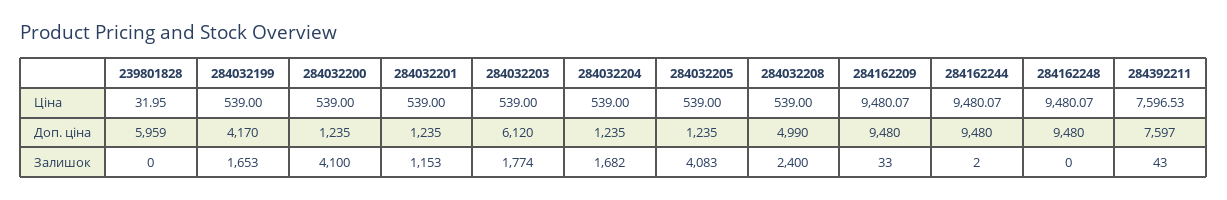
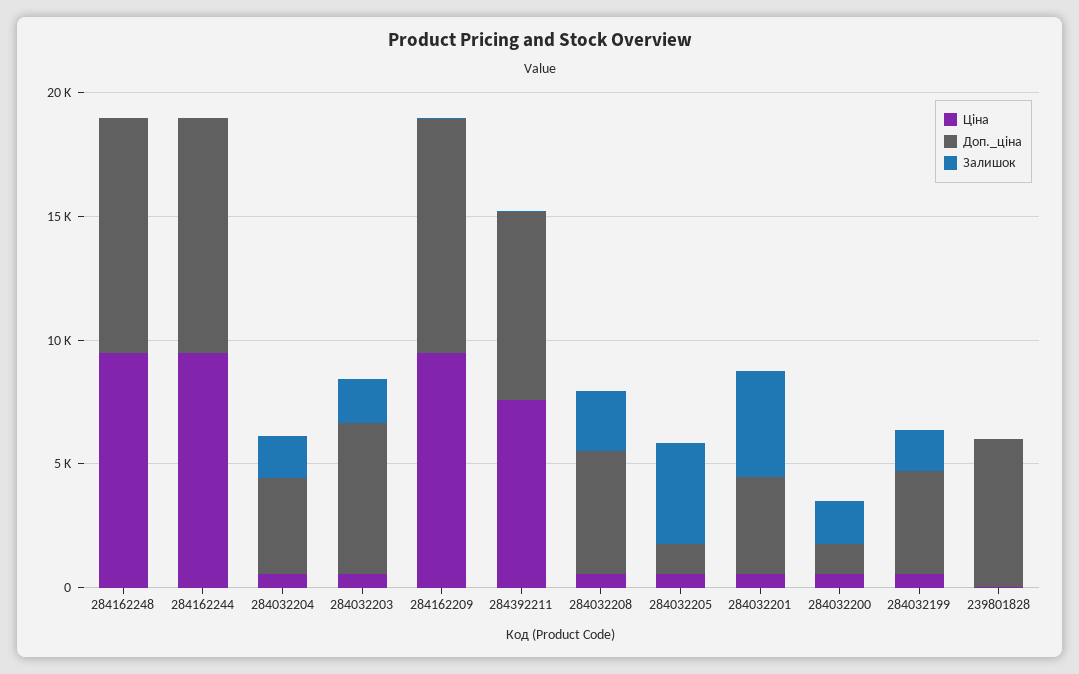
  {
    "Ціна": {
      "239801828": 31.95,
      "284032199": 539,
      "284032200": 539,
      "284032201": 539,
      "284032203": 539,
      "284032204": 539,
      "284032205": 539,
      "284032208": 539,
      "284162209": 9480.07,
      "284162244": 9480.07,
      "284162248": 9480.07,
      "284392211": 7596.53
    },
    "Доп. ціна": {
      "239801828": 5959,
      "284032199": 4170,
      "284032200": 1235,
-     "284032201": 1235,
+     "284032201": 4000,
      "284032203": 6120,
-     "284032204": 1235,
+     "284032204": 4000,
      "284032205": 1235,
      "284032208": 4990,
      "284162209": 9480,
      "284162244": 9480,
      "284162248": 9480,
      "284392211": 7597
    },
    "Залишок": {
      "239801828": 0,
      "284032199": 1653,
-     "284032200": 4100,
+     "284032200": 2000,
-     "284032201": 1153,
+     "284032201": 4000,
      "284032203": 1774,
      "284032204": 1682,
      "284032205": 4083,
      "284032208": 2400,
      "284162209": 33,
      "284162244": 2,
      "284162248": 0,
      "284392211": 43
    }
  }

